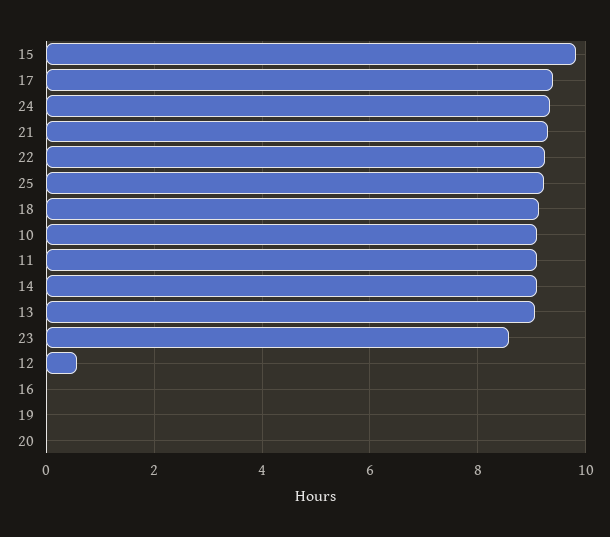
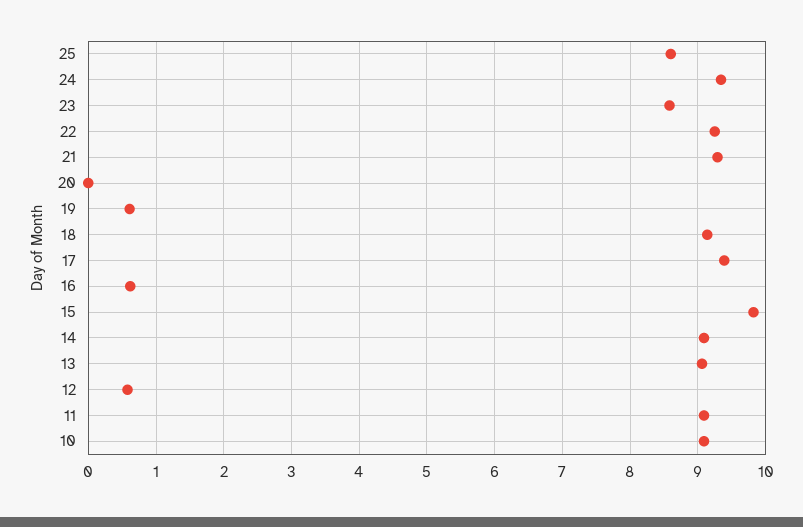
  {
    "15": 9.8,
    "17": 9.4,
    "24": 9.3,
    "21": 9.3,
    "22": 9.3,
-   "25": 9.2,
+   "25": 8.6,
    "18": 9.1,
    "10": 9.1,
    "11": 9.1,
    "14": 9.1,
    "13": 9.1,
    "23": 8.6,
    "12": 0.6,
-   "16": 0,
+   "16": 0.6,
-   "19": 0,
+   "19": 0.6,
    "20": 0
  }

